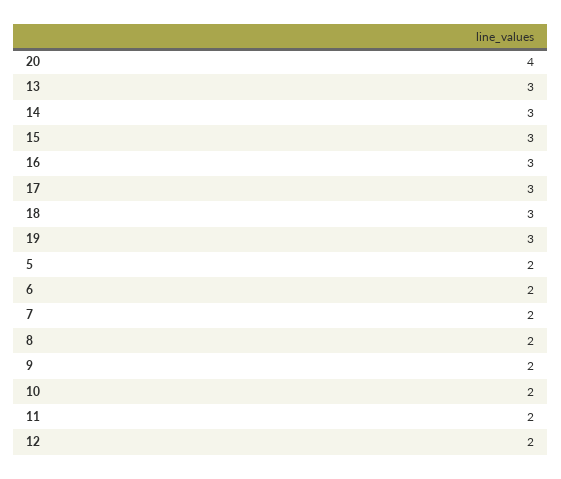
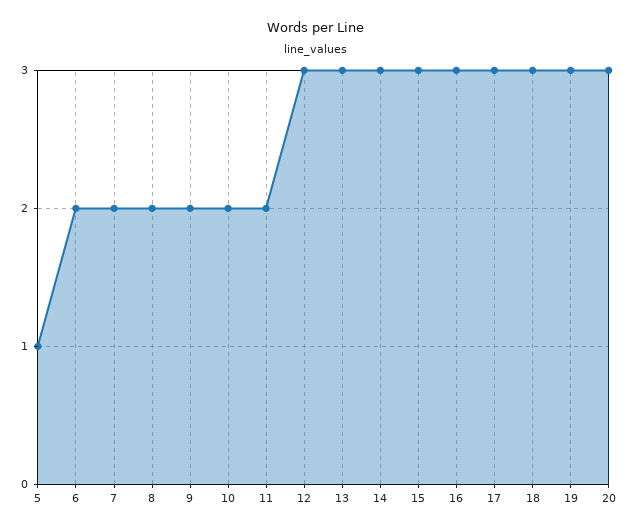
  {
-   "20": 4,
+   "20": 3,
    "13": 3,
    "14": 3,
    "15": 3,
    "16": 3,
    "17": 3,
    "18": 3,
    "19": 3,
-   "5": 2,
+   "5": 1,
    "6": 2,
    "7": 2,
    "8": 2,
    "9": 2,
    "10": 2,
    "11": 2,
-   "12": 2
+   "12": 3
  }

